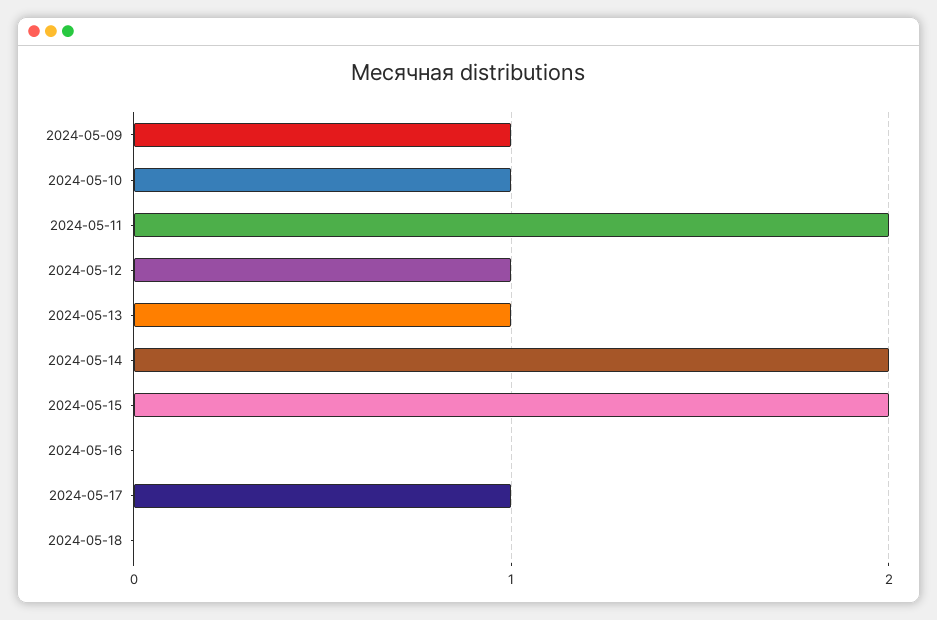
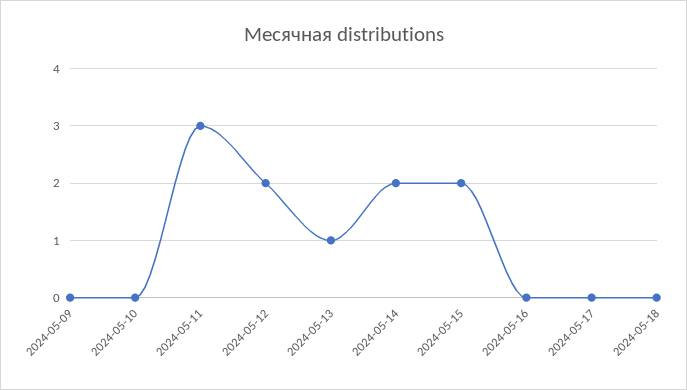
  {
-   "2024-05-09": 1,
+   "2024-05-09": 0,
-   "2024-05-10": 1,
+   "2024-05-10": 0,
-   "2024-05-11": 2,
+   "2024-05-11": 3,
-   "2024-05-12": 1,
+   "2024-05-12": 2,
    "2024-05-13": 1,
    "2024-05-14": 2,
    "2024-05-15": 2,
    "2024-05-16": 0,
-   "2024-05-17": 1,
+   "2024-05-17": 0,
    "2024-05-18": 0
  }

